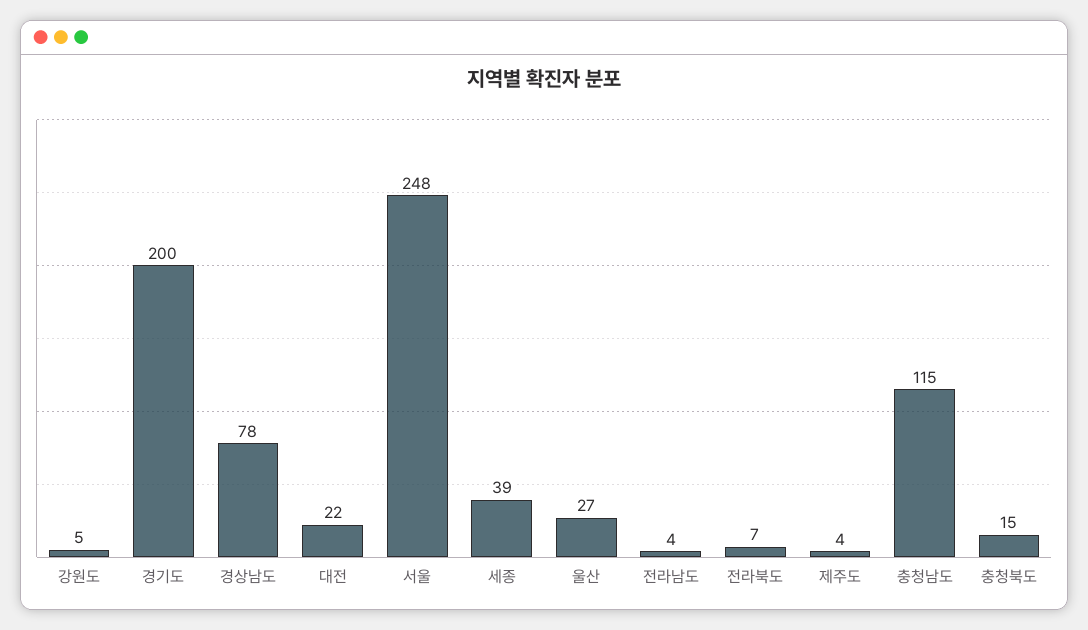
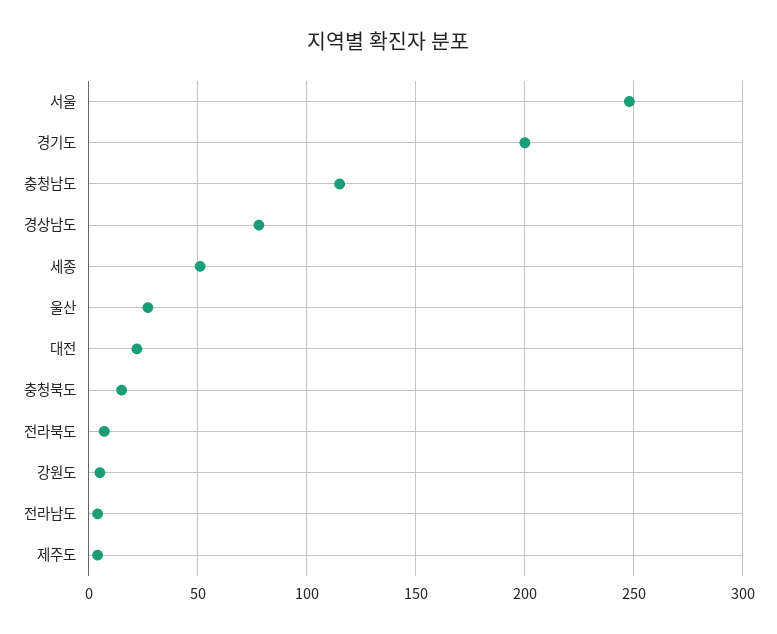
  {
    "강원도": 5,
    "경기도": 200,
    "경상남도": 78,
    "대전": 22,
    "서울": 248,
-   "세종": 39,
+   "세종": 50,
    "울산": 27,
    "전라남도": 4,
    "전라북도": 7,
    "제주도": 4,
    "충청남도": 115,
    "충청북도": 15
  }

